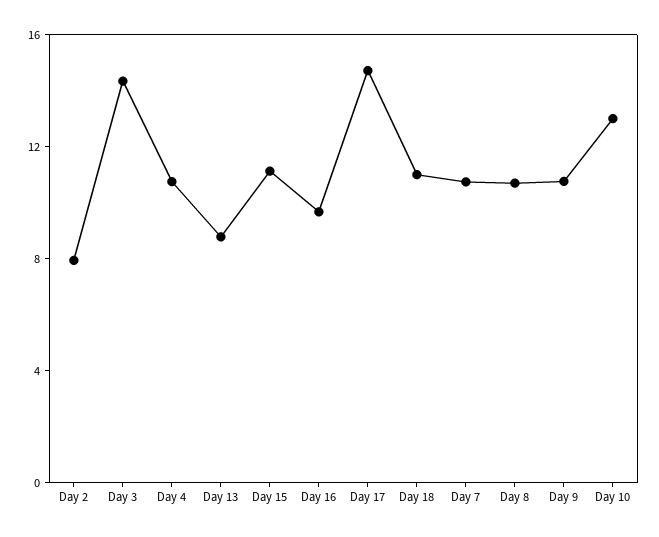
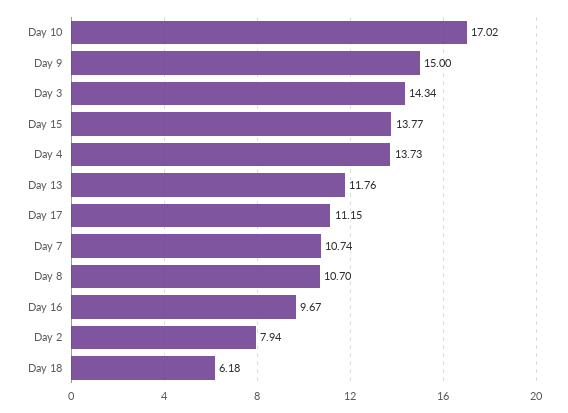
  {
    "Day 2": 7.94,
    "Day 3": 14.34,
-   "Day 4": 11,
+   "Day 4": 13.73,
-   "Day 13": 9,
+   "Day 13": 11.76,
-   "Day 15": 11,
+   "Day 15": 13.77,
    "Day 16": 9.67,
-   "Day 17": 15,
+   "Day 17": 11.15,
-   "Day 18": 11,
+   "Day 18": 6.18,
    "Day 7": 10.74,
    "Day 8": 10.7,
-   "Day 9": 11,
+   "Day 9": 15,
-   "Day 10": 13
+   "Day 10": 17.02
  }

